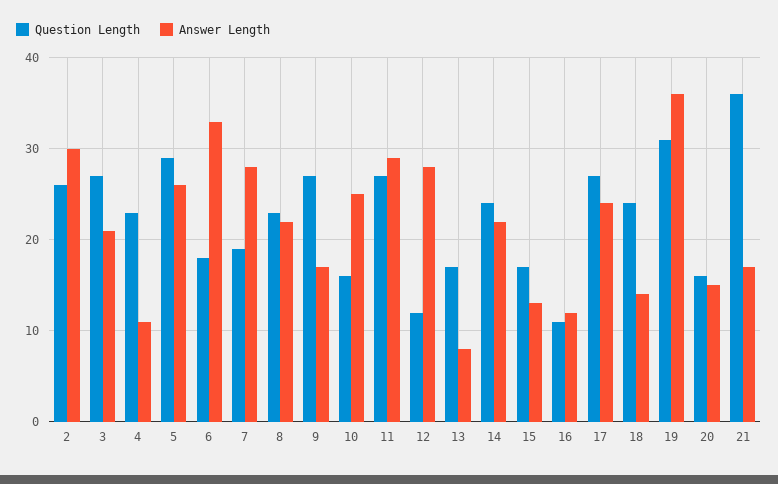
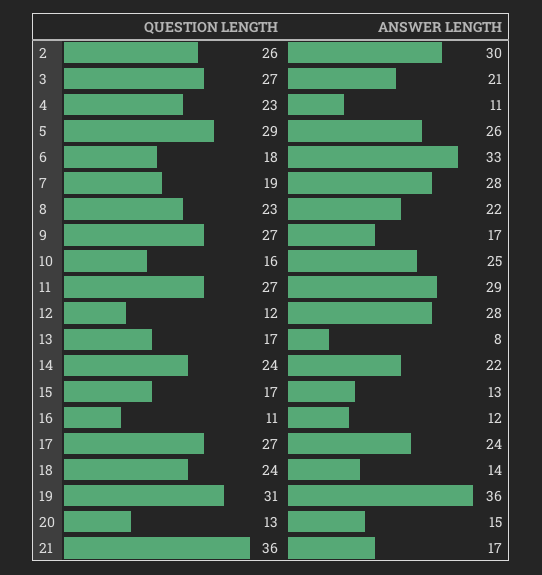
  {
    "Question Length": {
      "2": 26,
      "3": 27,
      "4": 23,
      "5": 29,
      "6": 18,
      "7": 19,
      "8": 23,
      "9": 27,
      "10": 16,
      "11": 27,
      "12": 12,
      "13": 17,
      "14": 24,
      "15": 17,
      "16": 11,
      "17": 27,
      "18": 24,
      "19": 31,
-     "20": 16,
+     "20": 13,
      "21": 36
    },
    "Answer Length": {
      "2": 30,
      "3": 21,
      "4": 11,
      "5": 26,
      "6": 33,
      "7": 28,
      "8": 22,
      "9": 17,
      "10": 25,
      "11": 29,
      "12": 28,
      "13": 8,
      "14": 22,
      "15": 13,
      "16": 12,
      "17": 24,
      "18": 14,
      "19": 36,
      "20": 15,
      "21": 17
    }
  }

